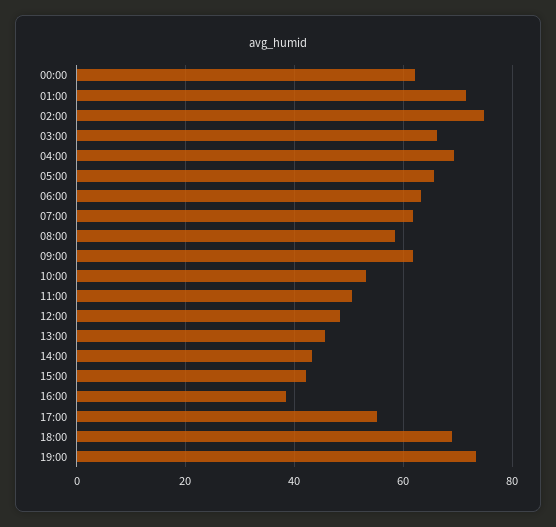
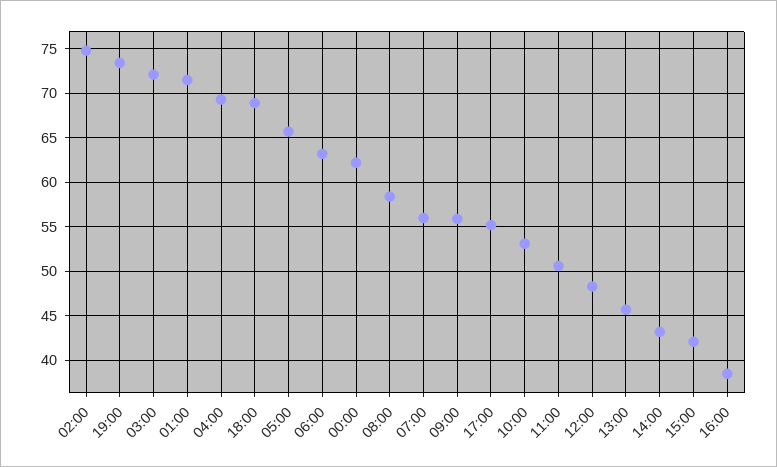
  {
    "00:00": 62,
    "01:00": 72,
    "02:00": 75,
-   "03:00": 66,
+   "03:00": 72,
    "04:00": 69,
    "05:00": 66,
    "06:00": 63,
-   "07:00": 62,
+   "07:00": 56,
    "08:00": 58,
-   "09:00": 62,
+   "09:00": 56,
    "10:00": 53,
    "11:00": 51,
    "12:00": 48,
    "13:00": 46,
    "14:00": 43,
    "15:00": 42,
    "16:00": 39,
    "17:00": 55,
    "18:00": 69,
    "19:00": 73
  }

